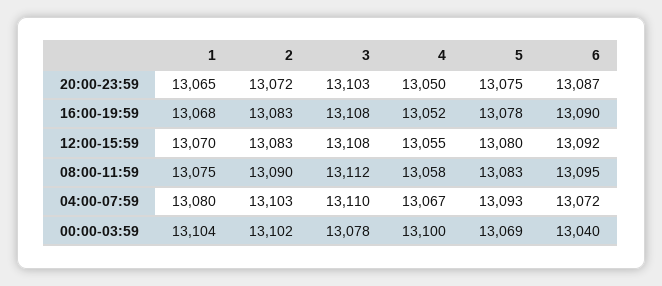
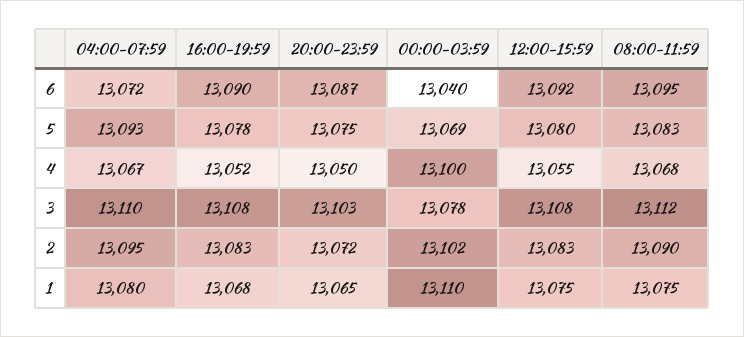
  {
    "1": {
      "20:00-23:59": 13065,
      "16:00-19:59": 13068,
-     "12:00-15:59": 13070,
+     "12:00-15:59": 13075,
      "08:00-11:59": 13075,
      "04:00-07:59": 13080,
-     "00:00-03:59": 13104
+     "00:00-03:59": 13110
    },
    "2": {
      "20:00-23:59": 13072,
      "16:00-19:59": 13083,
      "12:00-15:59": 13083,
      "08:00-11:59": 13090,
-     "04:00-07:59": 13103,
+     "04:00-07:59": 13095,
      "00:00-03:59": 13102
    },
    "3": {
      "20:00-23:59": 13103,
      "16:00-19:59": 13108,
      "12:00-15:59": 13108,
      "08:00-11:59": 13112,
      "04:00-07:59": 13110,
      "00:00-03:59": 13078
    },
    "4": {
      "20:00-23:59": 13050,
      "16:00-19:59": 13052,
      "12:00-15:59": 13055,
-     "08:00-11:59": 13058,
+     "08:00-11:59": 13068,
      "04:00-07:59": 13067,
      "00:00-03:59": 13100
    },
    "5": {
      "20:00-23:59": 13075,
      "16:00-19:59": 13078,
      "12:00-15:59": 13080,
      "08:00-11:59": 13083,
      "04:00-07:59": 13093,
      "00:00-03:59": 13069
    },
    "6": {
      "20:00-23:59": 13087,
      "16:00-19:59": 13090,
      "12:00-15:59": 13092,
      "08:00-11:59": 13095,
      "04:00-07:59": 13072,
      "00:00-03:59": 13040
    }
  }

